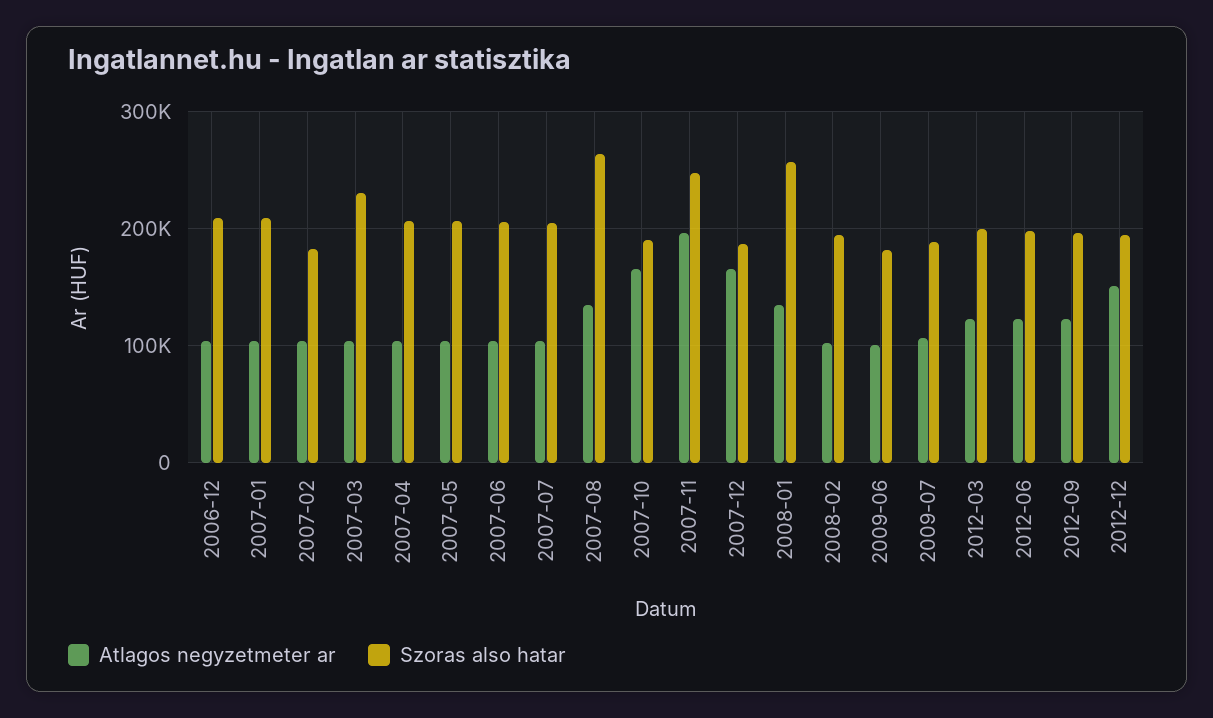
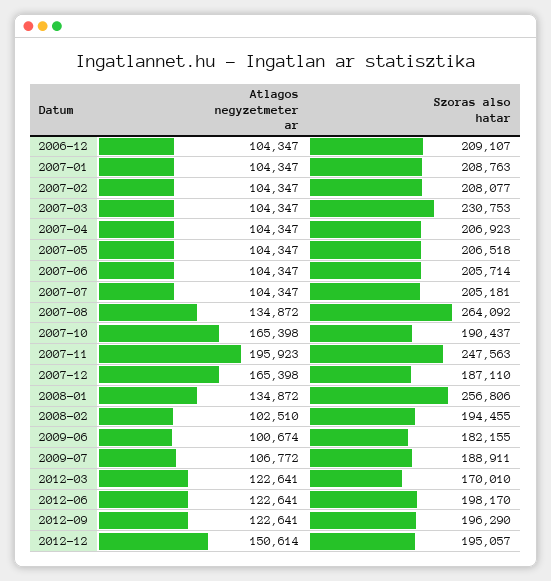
  {
    "Atlagos negyzetmeter ar": {
      "2006-12": 104347,
      "2007-01": 104347,
      "2007-02": 104347,
      "2007-03": 104347,
      "2007-04": 104347,
      "2007-05": 104347,
      "2007-06": 104347,
      "2007-07": 104347,
      "2007-08": 134872,
      "2007-10": 165398,
      "2007-11": 195923,
      "2007-12": 165398,
      "2008-01": 134872,
      "2008-02": 102510,
      "2009-06": 100674,
      "2009-07": 106772,
      "2012-03": 122641,
      "2012-06": 122641,
      "2012-09": 122641,
      "2012-12": 150614
    },
    "Szoras also hatar": {
      "2006-12": 209107,
      "2007-01": 208763,
-     "2007-02": 180000,
+     "2007-02": 208077,
      "2007-03": 230753,
      "2007-04": 206923,
      "2007-05": 206518,
      "2007-06": 205714,
      "2007-07": 205181,
      "2007-08": 264092,
      "2007-10": 190437,
      "2007-11": 247563,
      "2007-12": 187110,
      "2008-01": 256806,
      "2008-02": 194455,
      "2009-06": 182155,
      "2009-07": 188911,
-     "2012-03": 200000,
+     "2012-03": 170010,
      "2012-06": 198170,
      "2012-09": 196290,
      "2012-12": 195057
    }
  }

